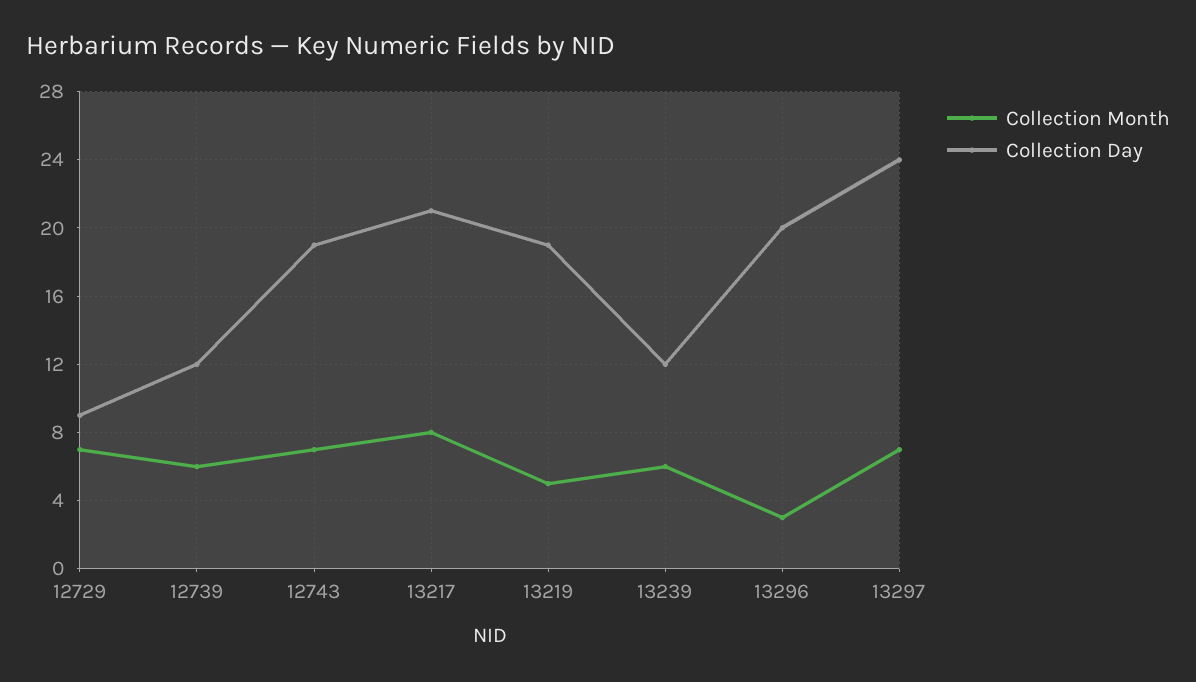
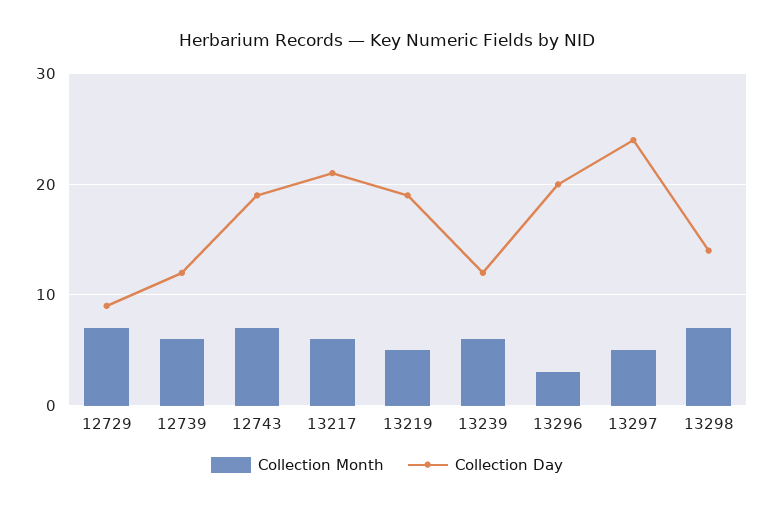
  {
    "Collection Month": {
      "12729": 7,
      "12739": 6,
      "12743": 7,
-     "13217": 8,
+     "13217": 6,
      "13219": 5,
      "13239": 6,
      "13296": 3,
-     "13297": 7
+     "13297": 5,
+     "13298": 7
    },
    "Collection Day": {
      "12729": 9,
      "12739": 12,
      "12743": 19,
      "13217": 21,
      "13219": 19,
      "13239": 12,
      "13296": 20,
-     "13297": 24
+     "13297": 24,
+     "13298": 14
    }
  }

